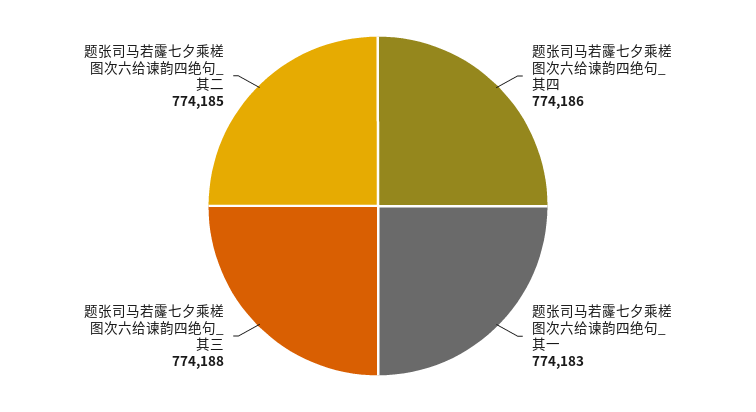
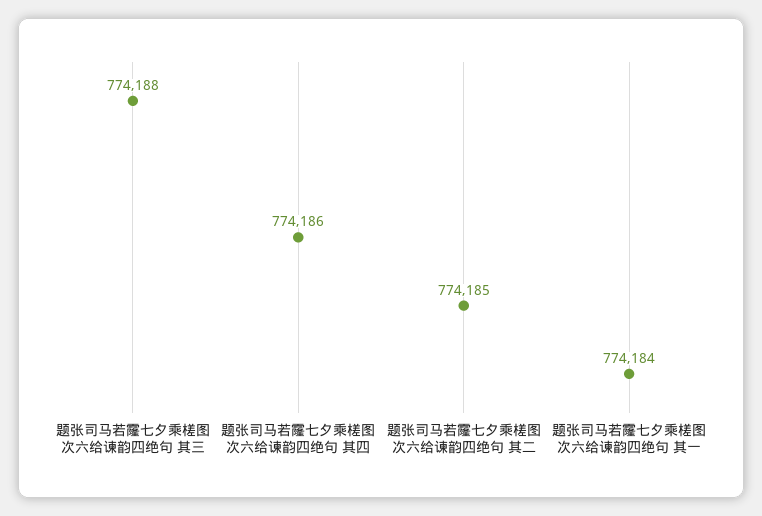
  {
    "题张司马若霳七夕乘槎图次六给谏韵四绝句_其四": 774186,
-   "题张司马若霳七夕乘槎图次六给谏韵四绝句_其一": 774183,
+   "题张司马若霳七夕乘槎图次六给谏韵四绝句_其一": 774184,
    "题张司马若霳七夕乘槎图次六给谏韵四绝句_其三": 774188,
    "题张司马若霳七夕乘槎图次六给谏韵四绝句_其二": 774185
  }

